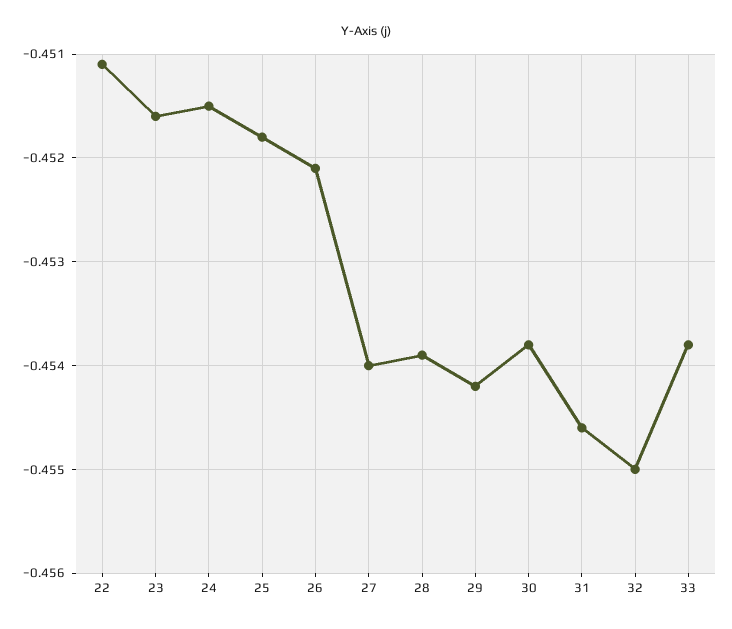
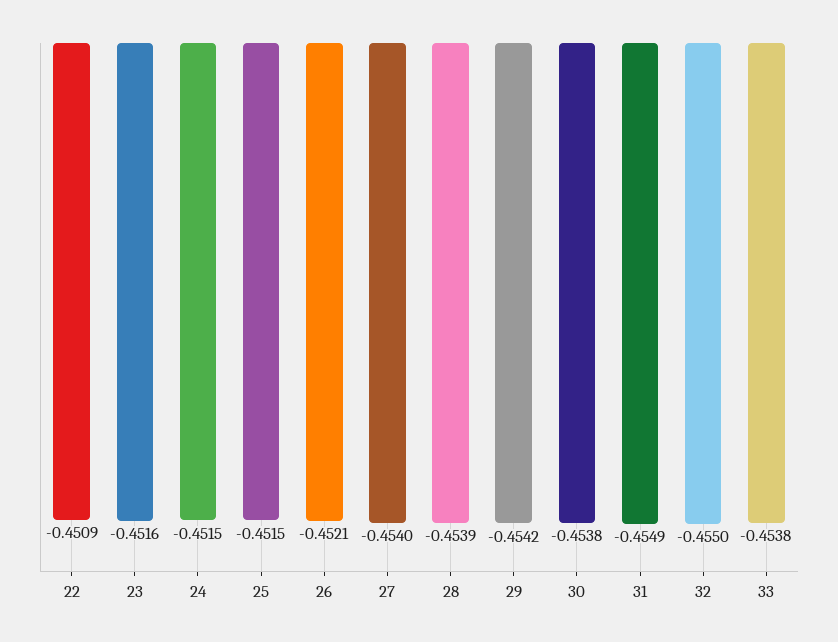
  {
-   "22": -0.4511,
+   "22": -0.4509,
    "23": -0.4516,
    "24": -0.4515,
-   "25": -0.4518,
+   "25": -0.4515,
    "26": -0.4521,
    "27": -0.454,
    "28": -0.4539,
    "29": -0.4542,
    "30": -0.4538,
-   "31": -0.4546,
+   "31": -0.4549,
    "32": -0.455,
    "33": -0.4538
  }

